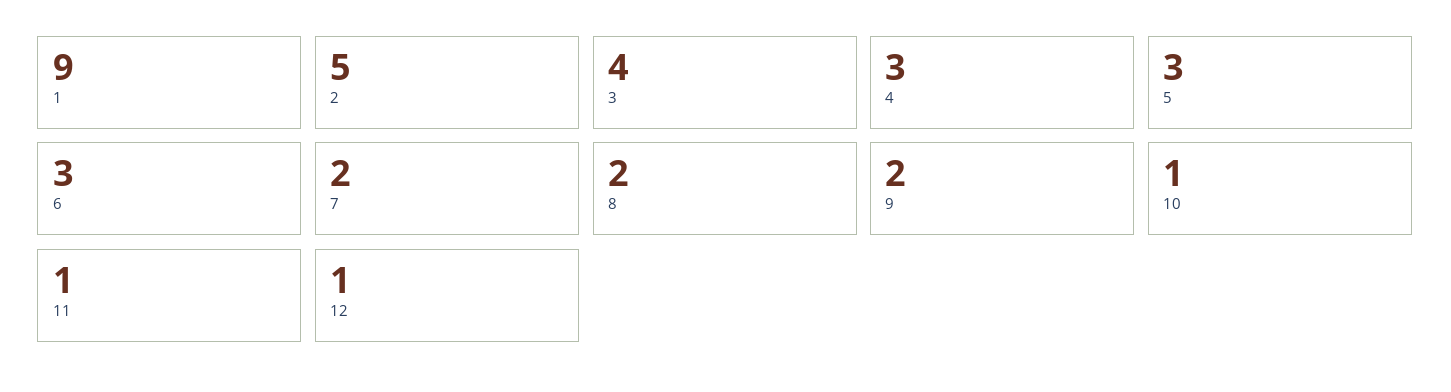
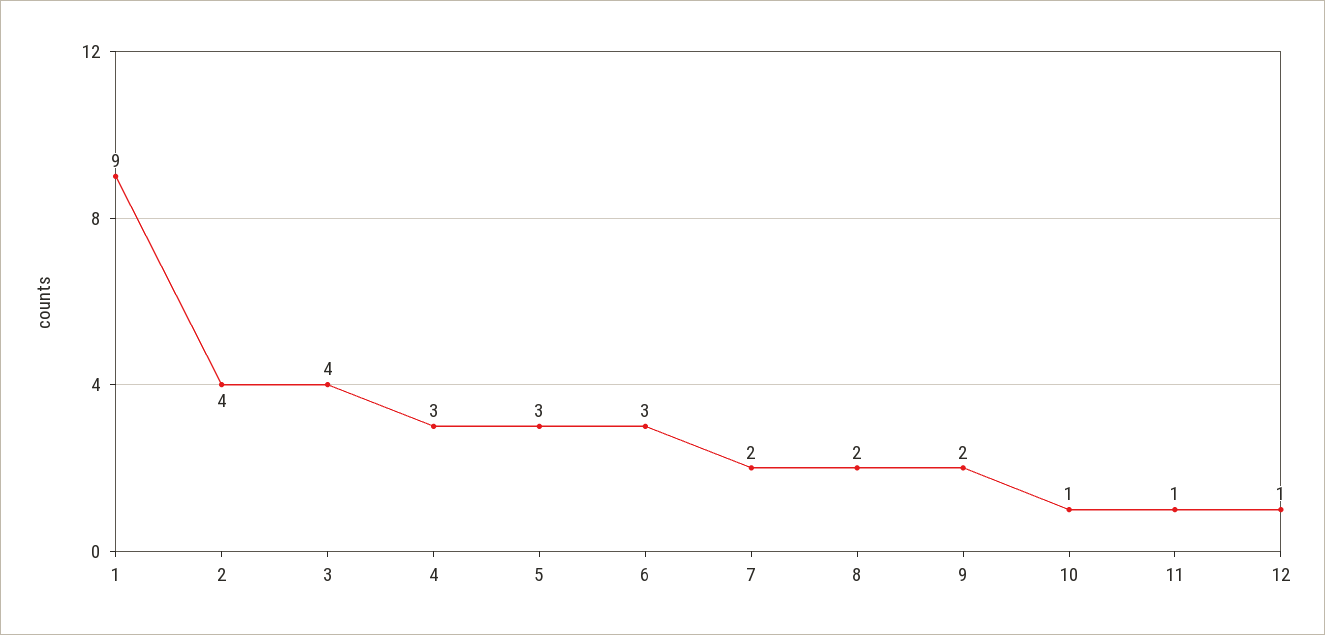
  {
    "1": 9,
-   "2": 5,
+   "2": 4,
    "3": 4,
    "4": 3,
    "5": 3,
    "6": 3,
    "7": 2,
    "8": 2,
    "9": 2,
    "10": 1,
    "11": 1,
    "12": 1
  }

